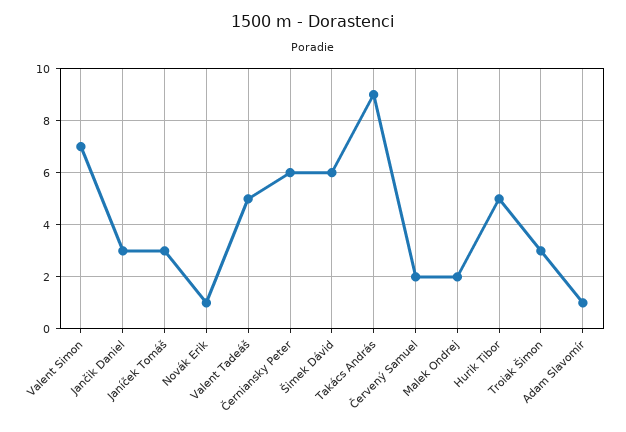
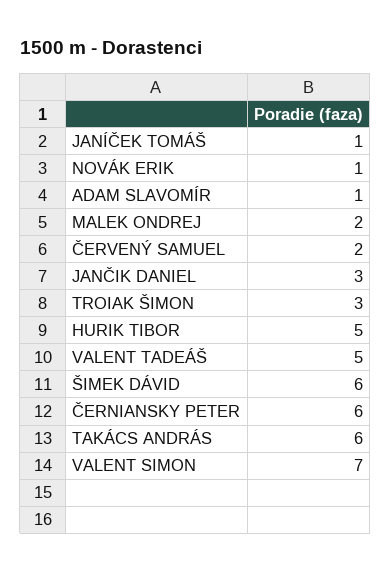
  {
    "Valent Simon": 7,
    "Jančik Daniel": 3,
-   "Janíček Tomáš": 3,
+   "Janíček Tomáš": 1,
    "Novák Erik": 1,
    "Valent Tadeáš": 5,
    "Černiansky Peter": 6,
    "Šimek Dávid": 6,
-   "Takács András": 9,
+   "Takács András": 6,
    "Červený Samuel": 2,
    "Malek Ondrej": 2,
    "Hurik Tibor": 5,
    "Troiak Šimon": 3,
    "Adam Slavomír": 1
  }

